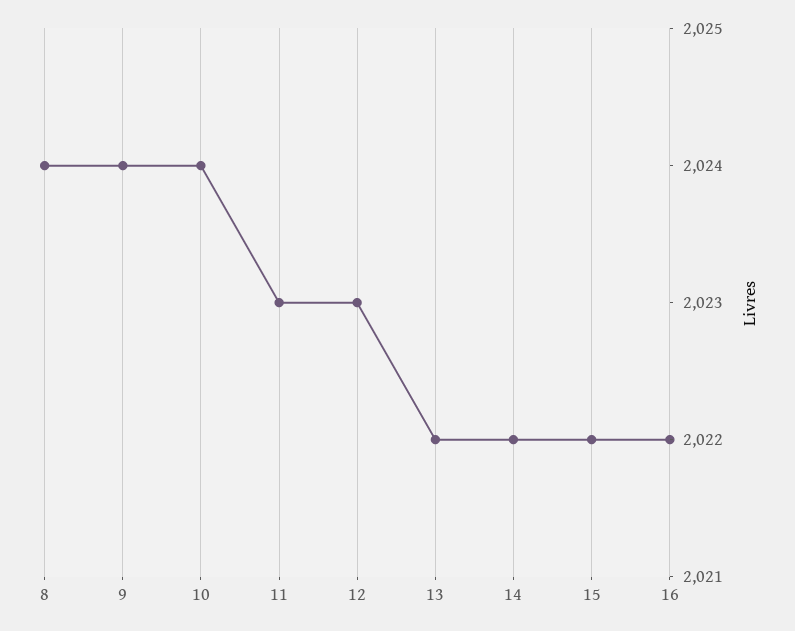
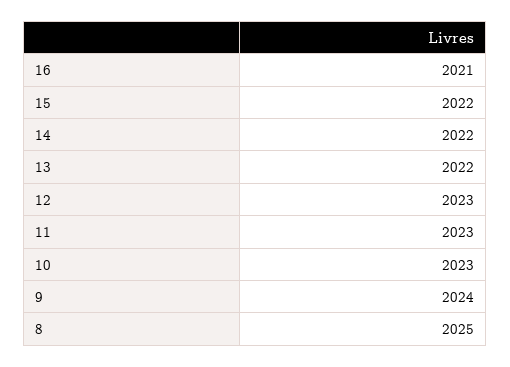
  {
-   "8": 2024,
+   "8": 2025,
    "9": 2024,
-   "10": 2024,
+   "10": 2023,
    "11": 2023,
    "12": 2023,
    "13": 2022,
    "14": 2022,
    "15": 2022,
-   "16": 2022
+   "16": 2021
  }

